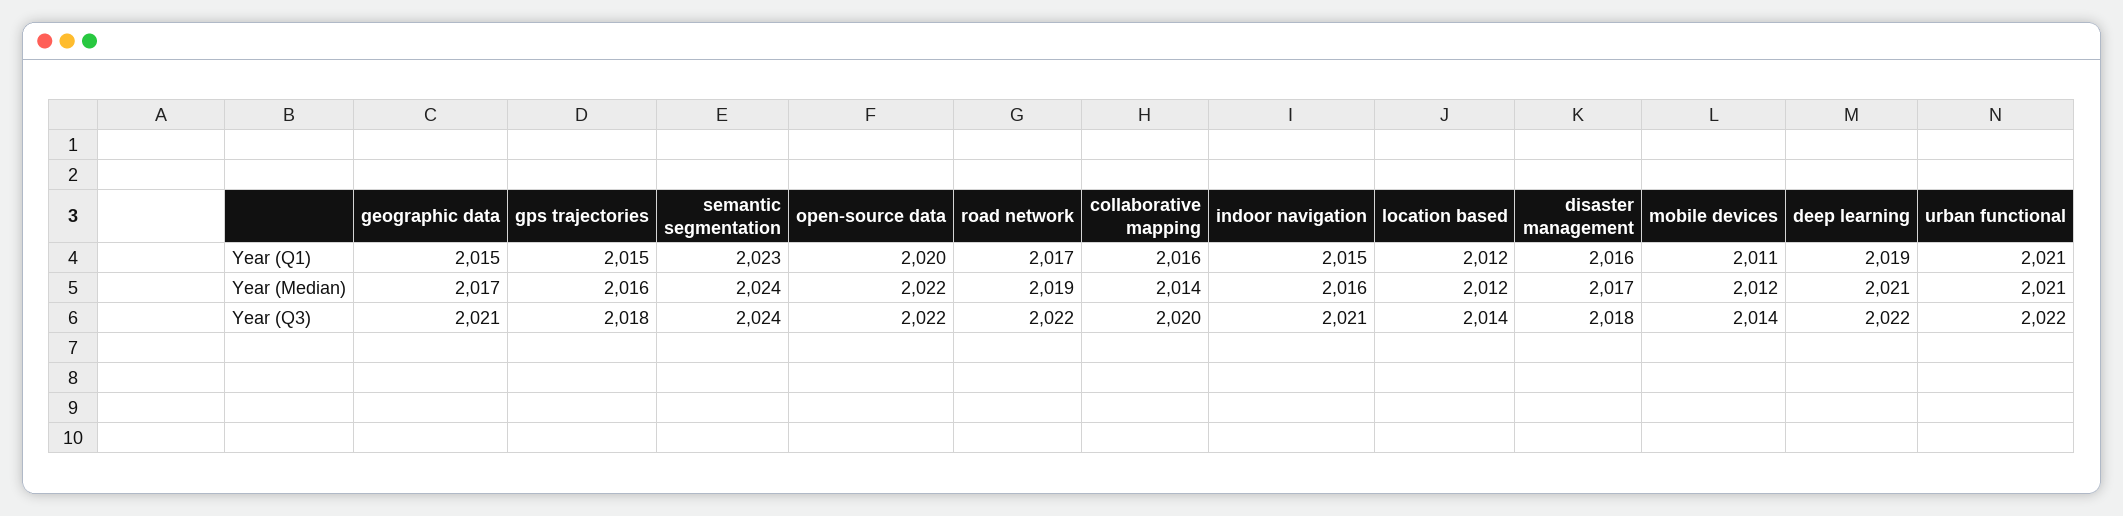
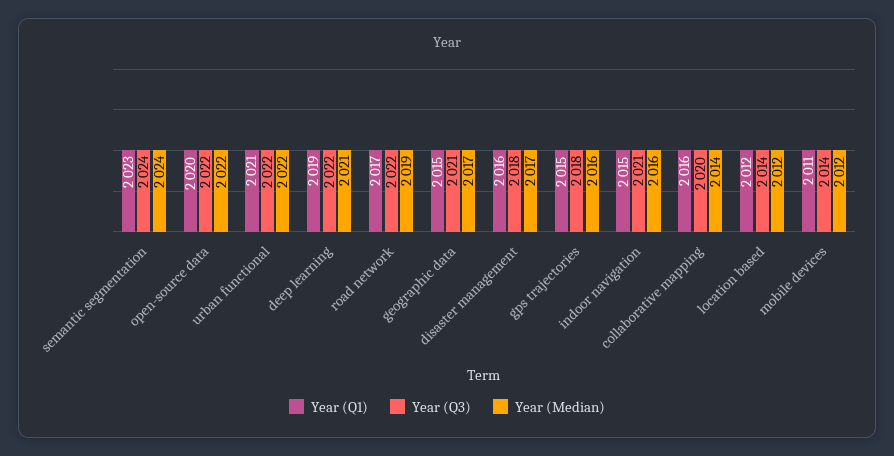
  {
    "Year (Q1)": {
      "geographic data": 2015,
      "gps trajectories": 2015,
      "semantic segmentation": 2023,
      "open-source data": 2020,
      "road network": 2017,
      "collaborative mapping": 2016,
      "indoor navigation": 2015,
      "location based": 2012,
      "disaster management": 2016,
      "mobile devices": 2011,
      "deep learning": 2019,
      "urban functional": 2021
    },
    "Year (Median)": {
      "geographic data": 2017,
      "gps trajectories": 2016,
      "semantic segmentation": 2024,
      "open-source data": 2022,
      "road network": 2019,
      "collaborative mapping": 2014,
      "indoor navigation": 2016,
      "location based": 2012,
      "disaster management": 2017,
      "mobile devices": 2012,
      "deep learning": 2021,
-     "urban functional": 2021
+     "urban functional": 2022
    },
    "Year (Q3)": {
      "geographic data": 2021,
      "gps trajectories": 2018,
      "semantic segmentation": 2024,
      "open-source data": 2022,
      "road network": 2022,
      "collaborative mapping": 2020,
      "indoor navigation": 2021,
      "location based": 2014,
      "disaster management": 2018,
      "mobile devices": 2014,
      "deep learning": 2022,
      "urban functional": 2022
    }
  }

